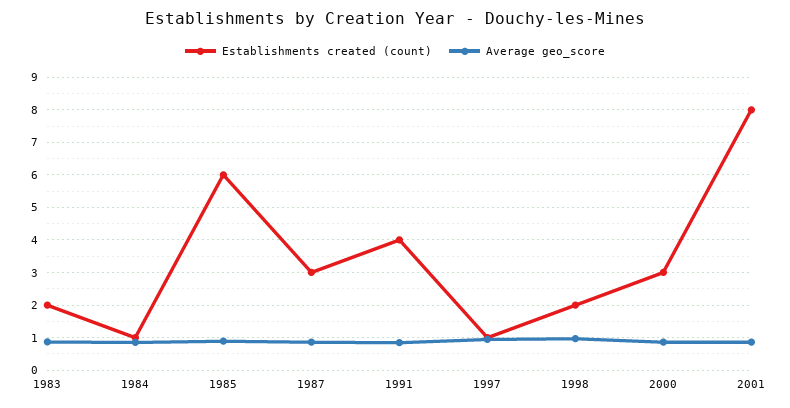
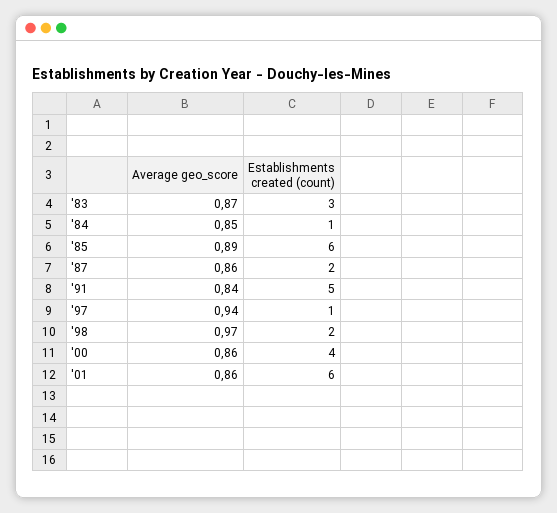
  {
    "Establishments created (count)": {
-     "1983": 2,
+     "1983": 3,
      "1984": 1,
      "1985": 6,
-     "1987": 3,
+     "1987": 2,
-     "1991": 4,
+     "1991": 5,
      "1997": 1,
      "1998": 2,
-     "2000": 3,
+     "2000": 4,
-     "2001": 8
+     "2001": 6
    },
    "Average geo_score": {
      "1983": 0.87,
      "1984": 0.85,
      "1985": 0.89,
      "1987": 0.86,
      "1991": 0.84,
      "1997": 0.94,
      "1998": 0.97,
      "2000": 0.86,
      "2001": 0.86
    }
  }

